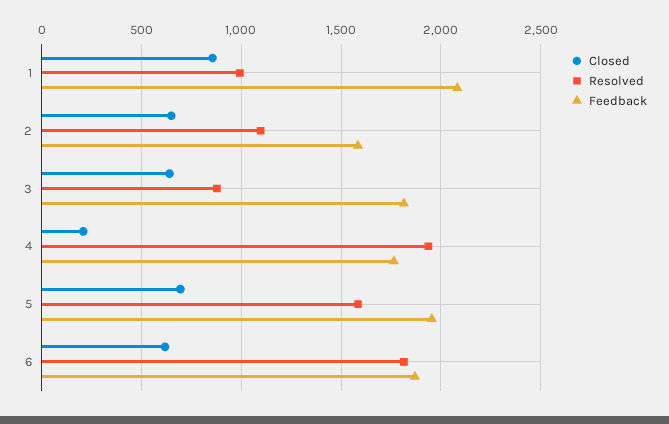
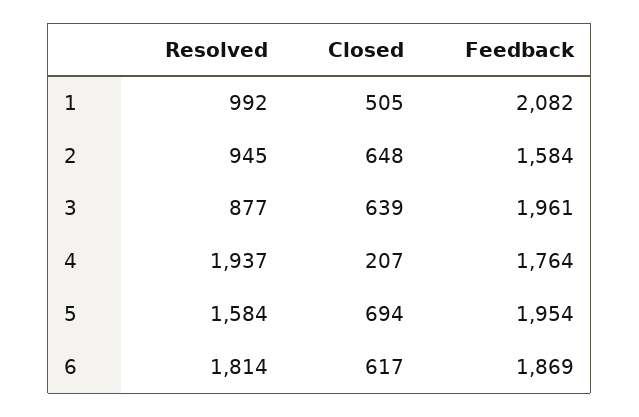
  {
    "Closed": {
-     "1": 850,
+     "1": 505,
      "2": 648,
      "3": 639,
      "4": 207,
      "5": 694,
      "6": 617
    },
    "Resolved": {
      "1": 992,
-     "2": 1100,
+     "2": 945,
      "3": 877,
      "4": 1937,
      "5": 1584,
      "6": 1814
    },
    "Feedback": {
      "1": 2082,
      "2": 1584,
-     "3": 1800,
+     "3": 1961,
      "4": 1764,
      "5": 1954,
      "6": 1869
    }
  }

